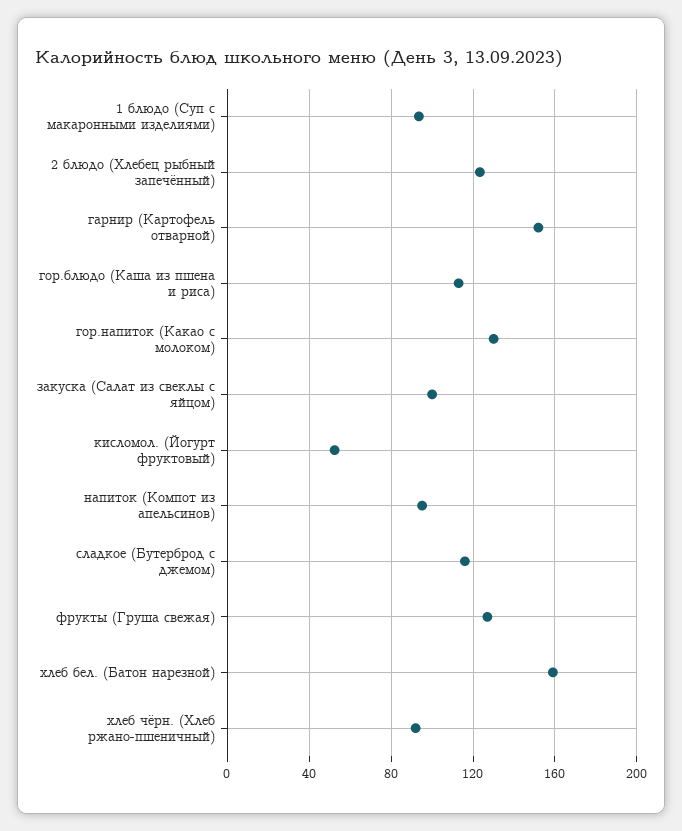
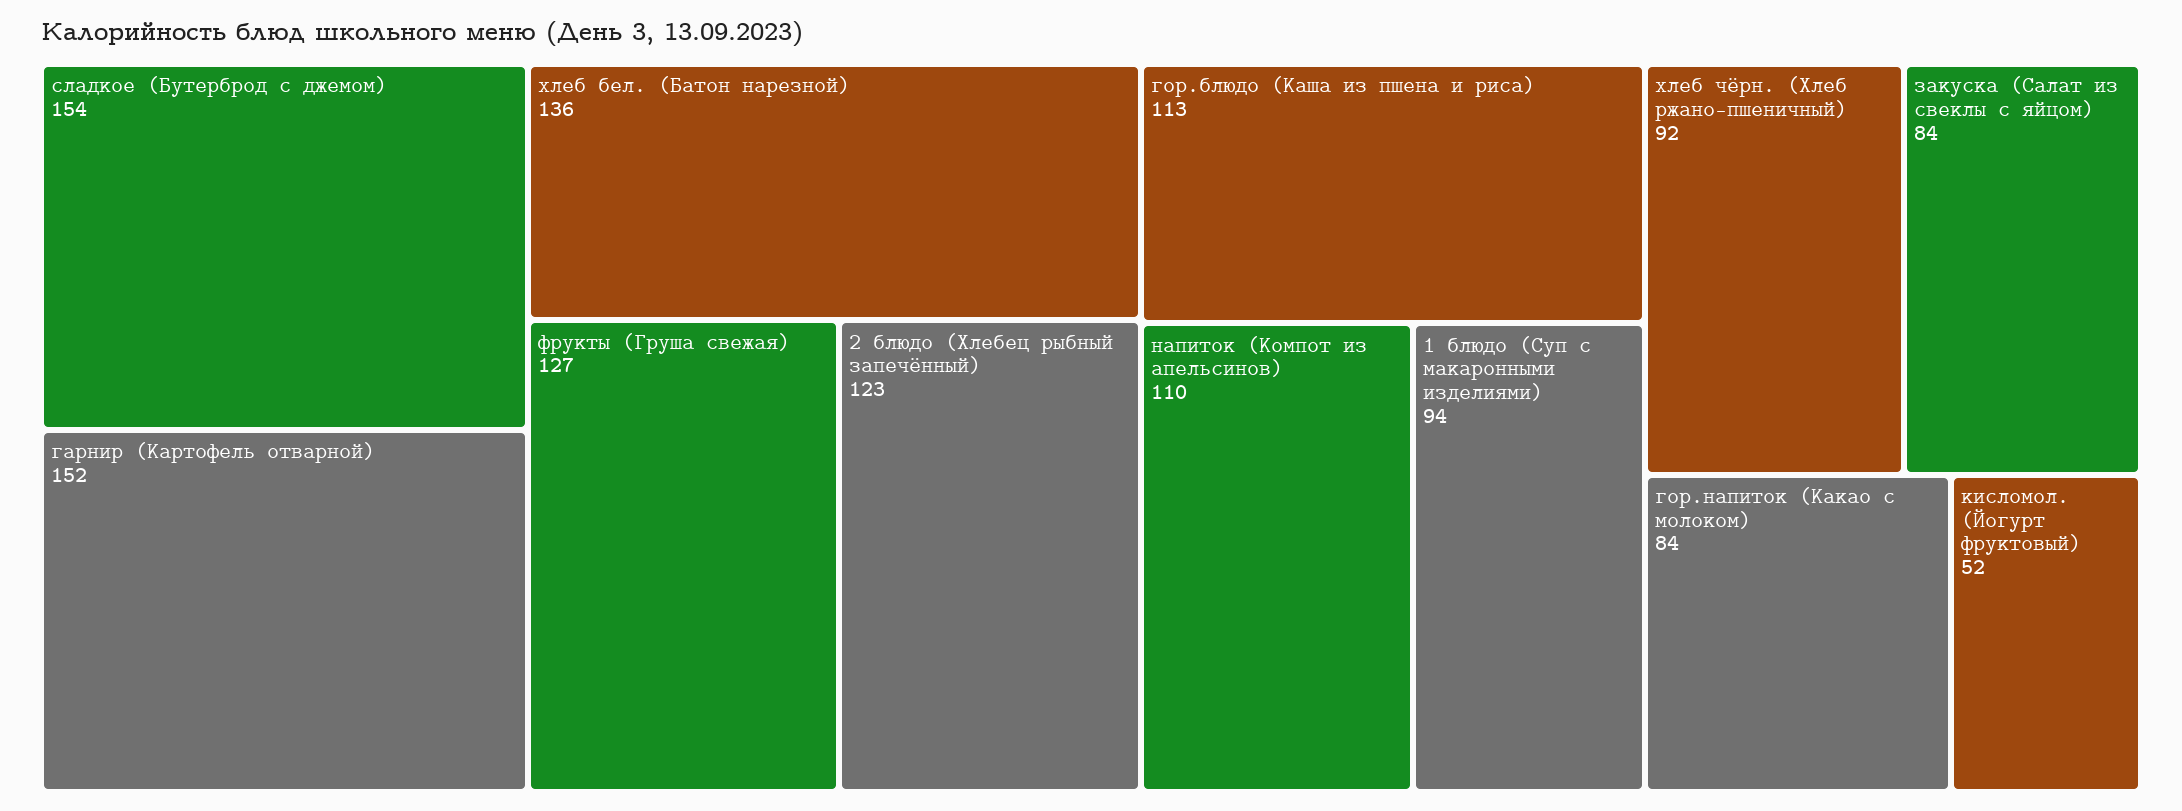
  {
    "1 блюдо (Суп с макаронными изделиями)": 94,
    "2 блюдо (Хлебец рыбный запечённый)": 123,
    "гарнир (Картофель отварной)": 152,
    "гор.блюдо (Каша из пшена и риса)": 113,
-   "гор.напиток (Какао с молоком)": 130,
+   "гор.напиток (Какао с молоком)": 84,
-   "закуска (Салат из свеклы с яйцом)": 100,
+   "закуска (Салат из свеклы с яйцом)": 84,
    "кисломол. (Йогурт фруктовый)": 52,
-   "напиток (Компот из апельсинов)": 95,
+   "напиток (Компот из апельсинов)": 110,
-   "сладкое (Бутерброд с джемом)": 115,
+   "сладкое (Бутерброд с джемом)": 154,
    "фрукты (Груша свежая)": 127,
-   "хлеб бел. (Батон нарезной)": 160,
+   "хлеб бел. (Батон нарезной)": 136,
    "хлеб чёрн. (Хлеб ржано-пшеничный)": 92
  }

